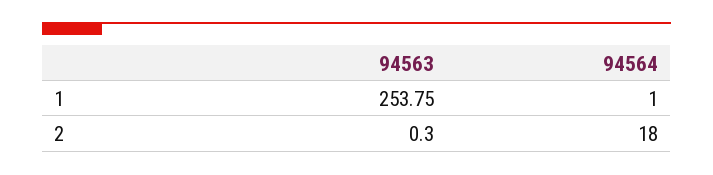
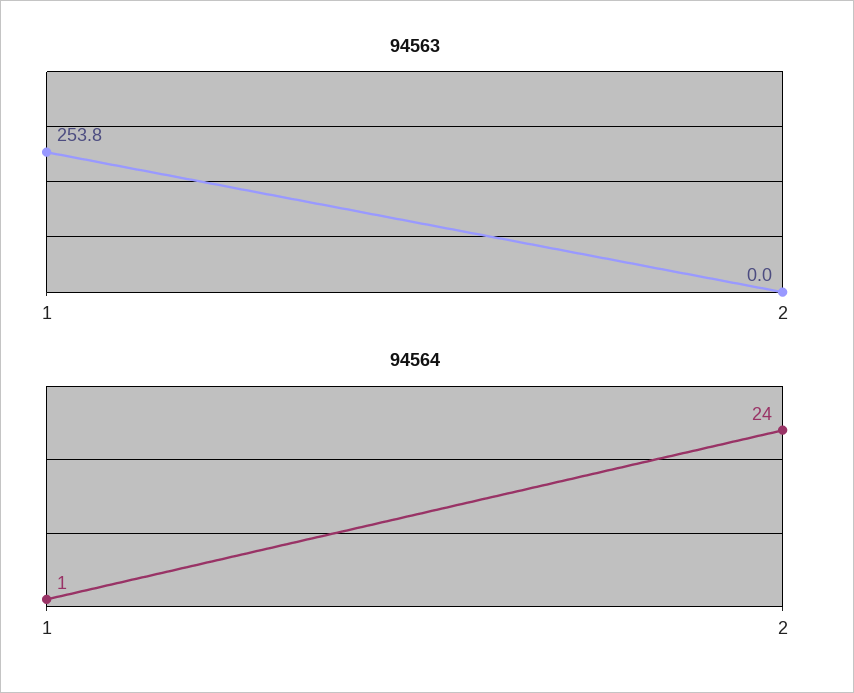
  {
    "94563": {
      "1": 253.75,
-     "2": 0.3
+     "2": 0
    },
    "94564": {
      "1": 1,
-     "2": 18
+     "2": 24
    }
  }

